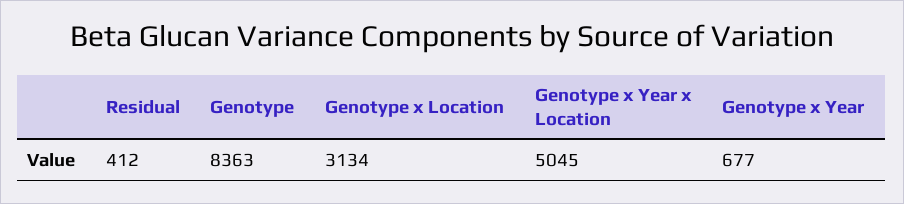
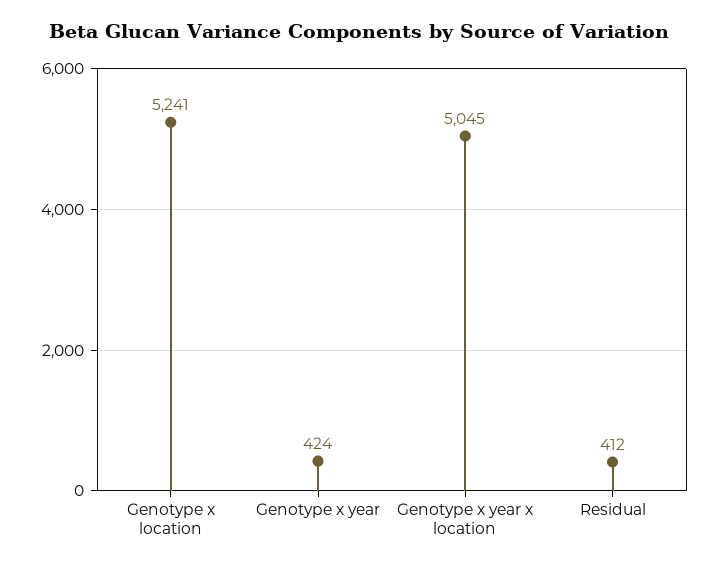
  {
    "Residual": 412,
-   "Genotype": 8363,
-   "Genotype x Location": 3134,
+   "Genotype x Location": 5241,
    "Genotype x Year x Location": 5045,
-   "Genotype x Year": 677
+   "Genotype x Year": 424
  }

